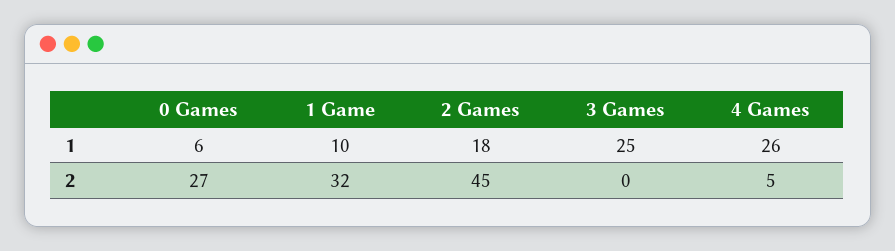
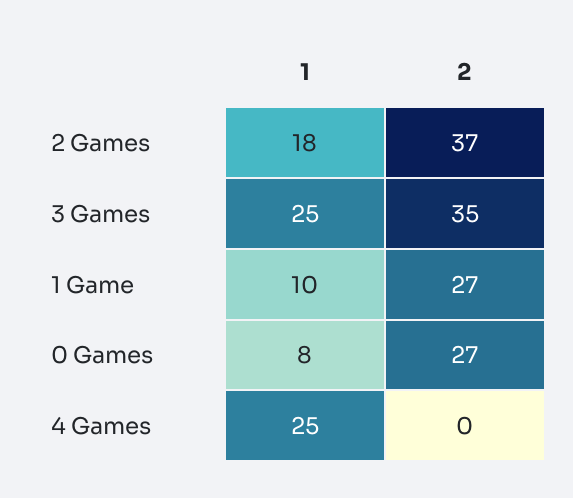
  {
    "0 Games": {
-     "1": 6,
+     "1": 8,
      "2": 27
    },
    "1 Game": {
      "1": 10,
-     "2": 32
+     "2": 27
    },
    "2 Games": {
      "1": 18,
-     "2": 45
+     "2": 37
    },
    "3 Games": {
      "1": 25,
-     "2": 0
+     "2": 35
    },
    "4 Games": {
-     "1": 26,
+     "1": 25,
-     "2": 5
+     "2": 0
    }
  }

